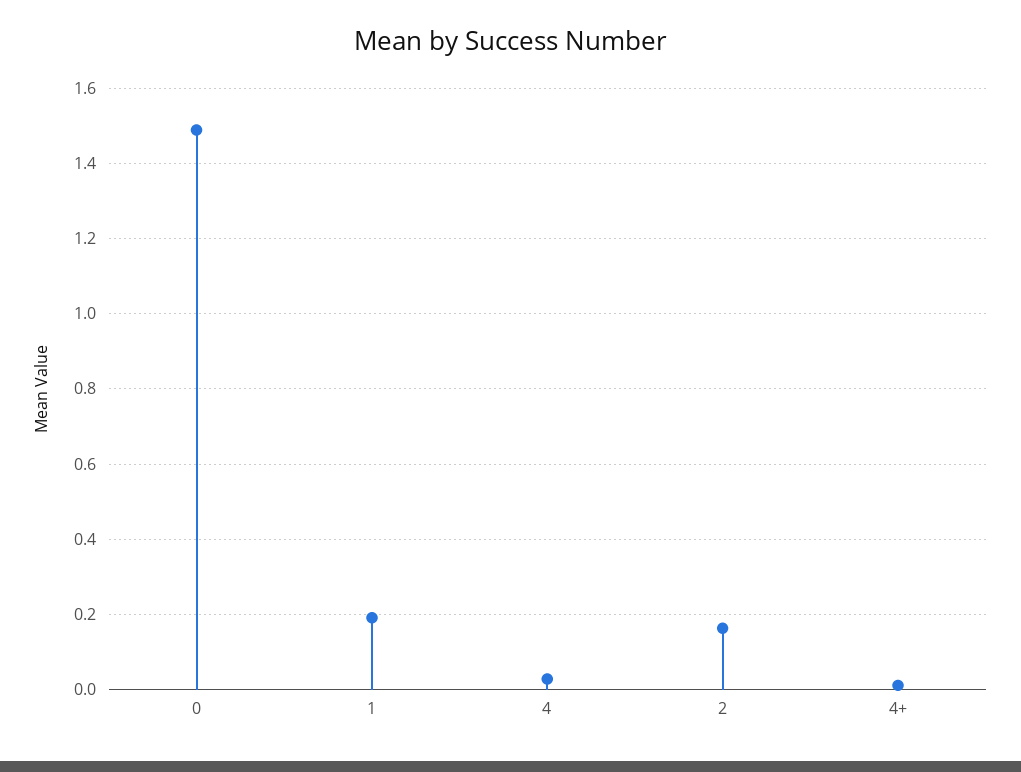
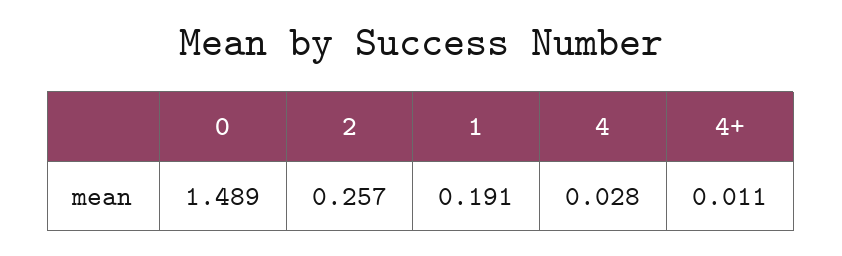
  {
    "0": 1.489,
    "1": 0.191,
    "4": 0.028,
-   "2": 0.16,
+   "2": 0.257,
    "4+": 0.011
  }

